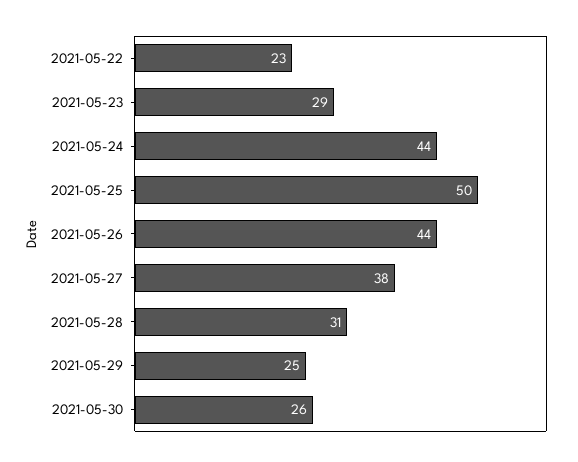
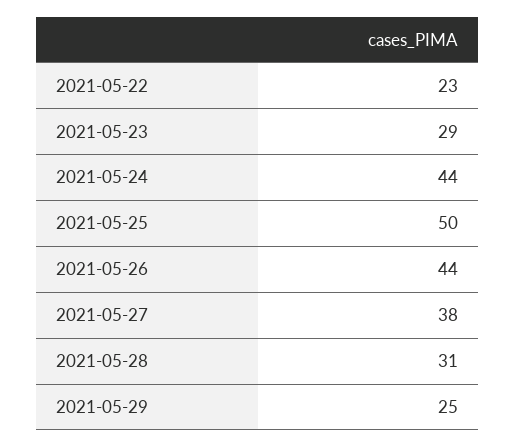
  {
    "2021-05-22": 23,
    "2021-05-23": 29,
    "2021-05-24": 44,
    "2021-05-25": 50,
    "2021-05-26": 44,
    "2021-05-27": 38,
    "2021-05-28": 31,
-   "2021-05-29": 25,
+   "2021-05-29": 25
-   "2021-05-30": 26
  }

